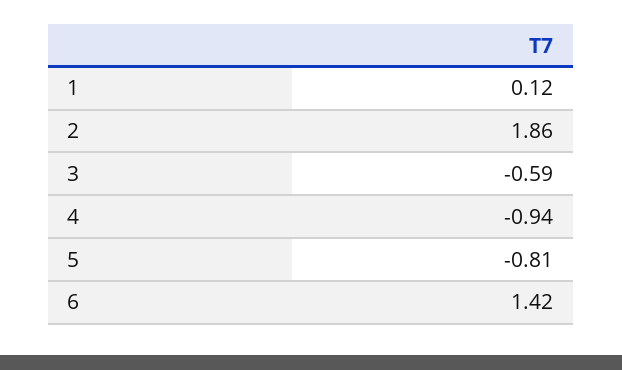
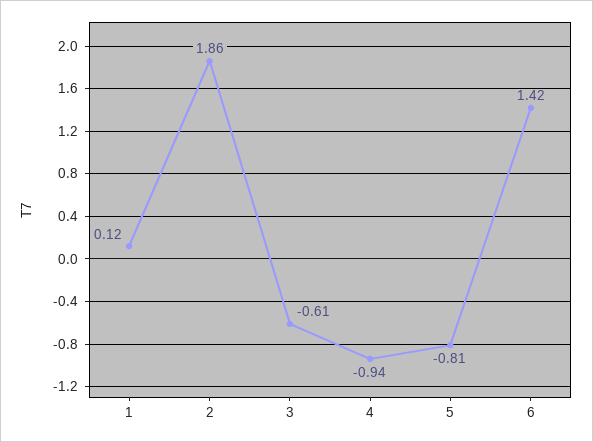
  {
    "1": 0.12,
    "2": 1.86,
-   "3": -0.59,
+   "3": -0.61,
    "4": -0.94,
    "5": -0.81,
    "6": 1.42
  }

